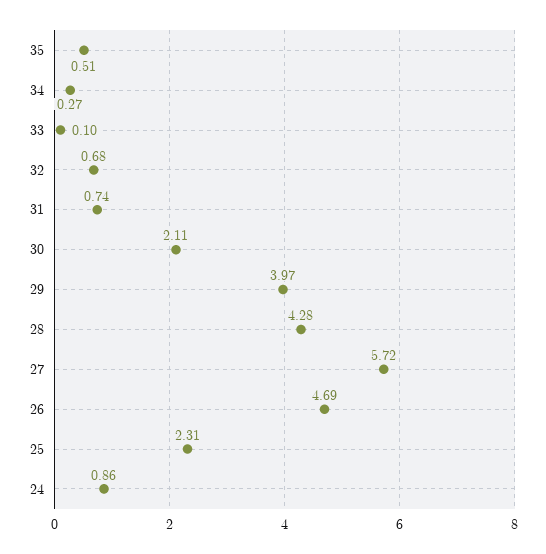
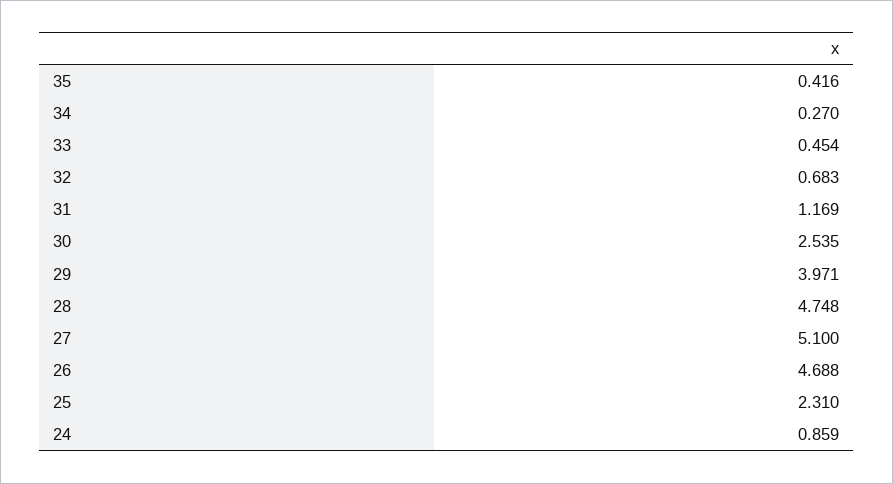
  {
-   "35": 0.51,
+   "35": 0.416,
    "34": 0.27,
-   "33": 0.1,
+   "33": 0.454,
    "32": 0.683,
-   "31": 0.74,
+   "31": 1.169,
-   "30": 2.11,
+   "30": 2.535,
    "29": 3.971,
-   "28": 4.28,
+   "28": 4.748,
-   "27": 5.72,
+   "27": 5.1,
    "26": 4.688,
    "25": 2.31,
    "24": 0.859
  }

